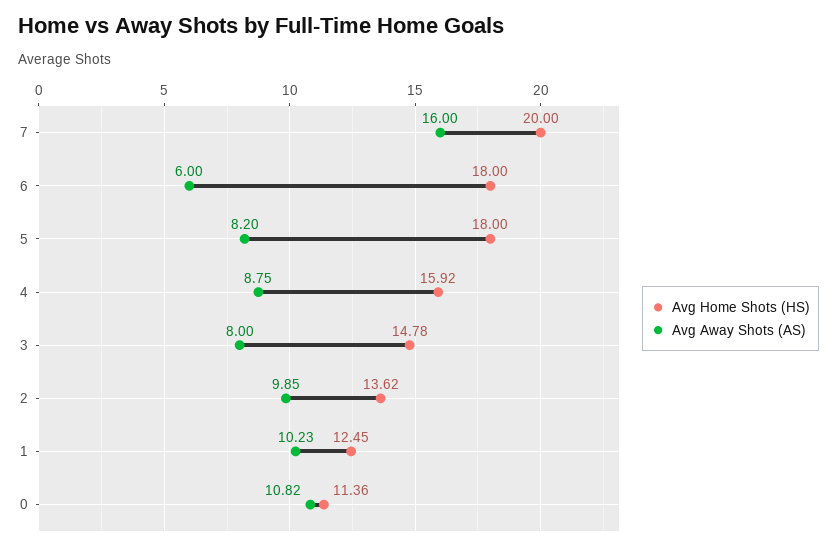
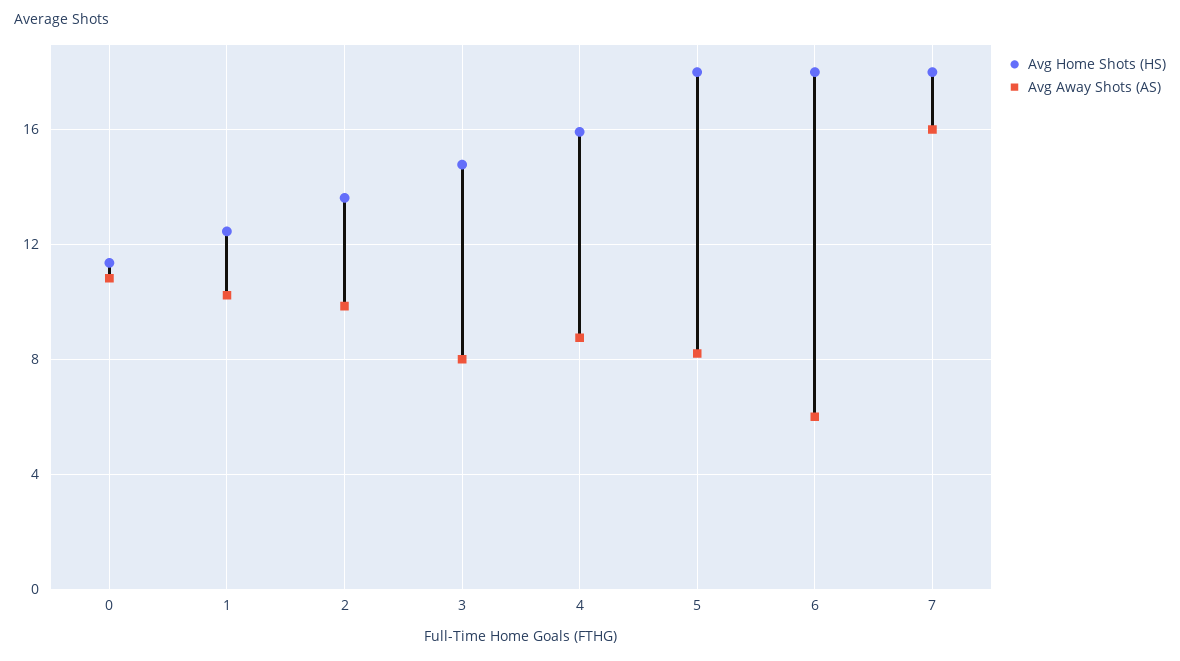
  {
    "Avg Home Shots (HS)": {
-     "7": 20,
+     "7": 18,
      "6": 18,
      "5": 18,
      "4": 15.92,
      "3": 14.78,
      "2": 13.62,
      "1": 12.45,
      "0": 11.36
    },
    "Avg Away Shots (AS)": {
      "7": 16,
      "6": 6,
      "5": 8.2,
      "4": 8.75,
      "3": 8,
      "2": 9.85,
      "1": 10.23,
      "0": 10.82
    }
  }

